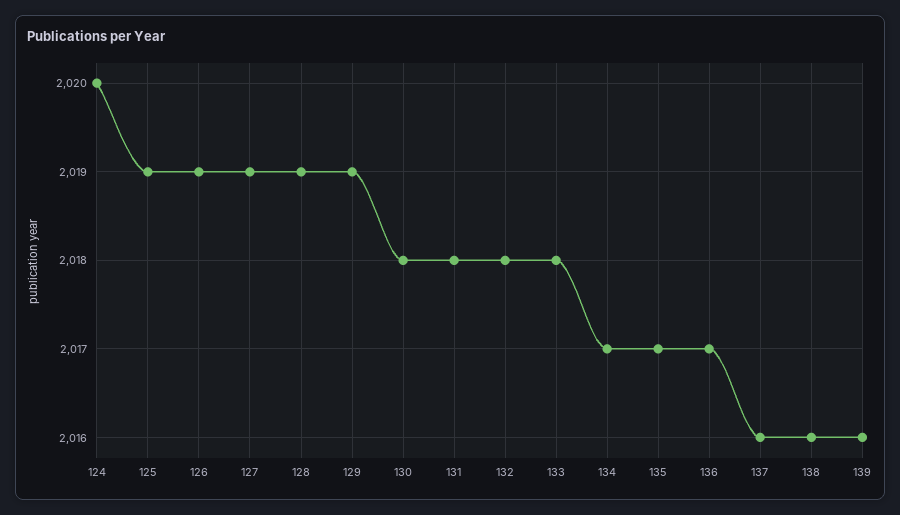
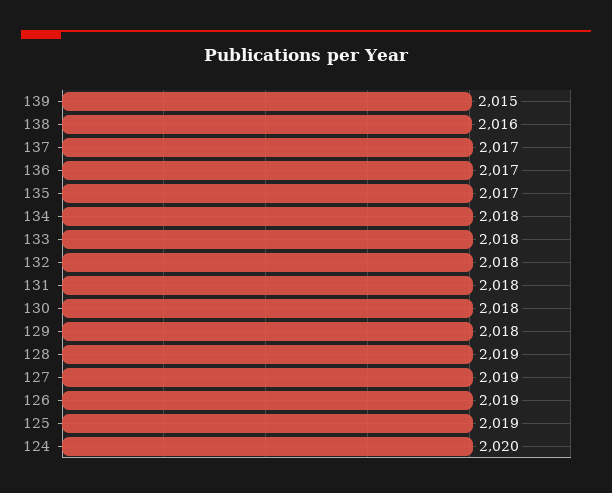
  {
    "124": 2020,
    "125": 2019,
    "126": 2019,
    "127": 2019,
    "128": 2019,
-   "129": 2019,
+   "129": 2018,
    "130": 2018,
    "131": 2018,
    "132": 2018,
    "133": 2018,
-   "134": 2017,
+   "134": 2018,
    "135": 2017,
    "136": 2017,
-   "137": 2016,
+   "137": 2017,
    "138": 2016,
-   "139": 2016
+   "139": 2015
  }

